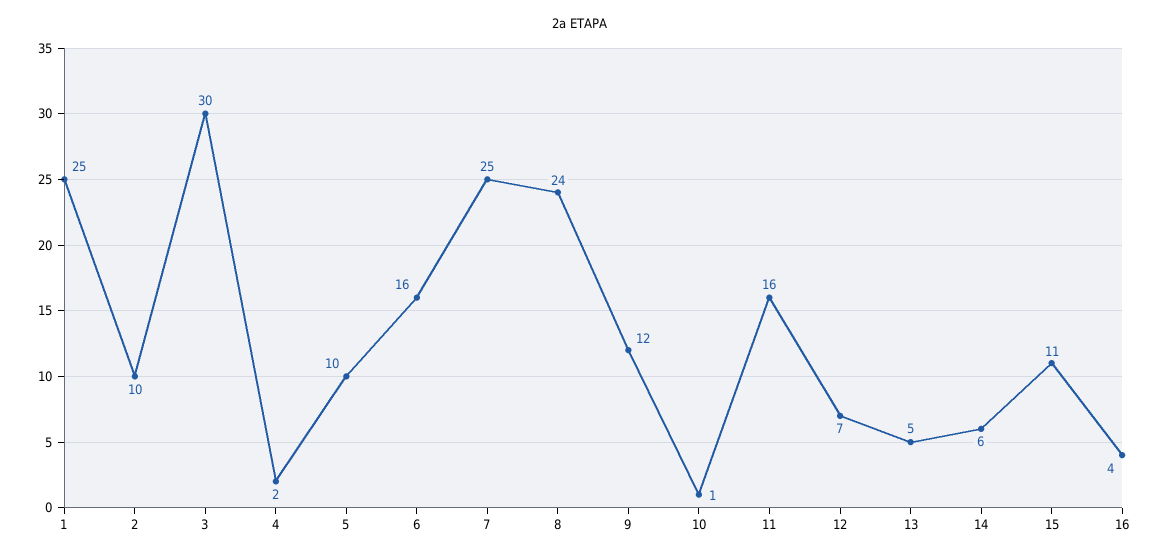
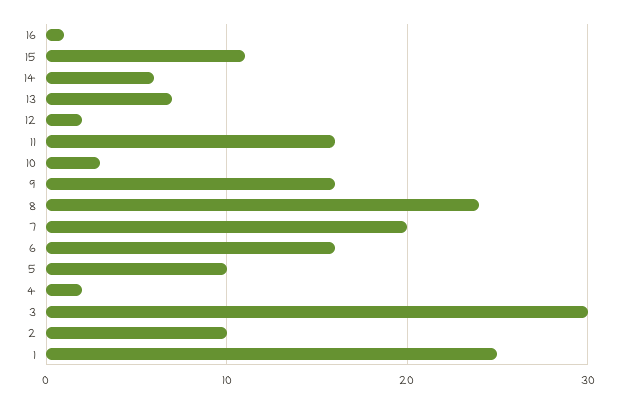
  {
    "1": 25,
    "2": 10,
    "3": 30,
    "4": 2,
    "5": 10,
    "6": 16,
-   "7": 25,
+   "7": 20,
    "8": 24,
-   "9": 12,
+   "9": 16,
-   "10": 1,
+   "10": 3,
    "11": 16,
-   "12": 7,
+   "12": 2,
-   "13": 5,
+   "13": 7,
    "14": 6,
    "15": 11,
-   "16": 4
+   "16": 1
  }

